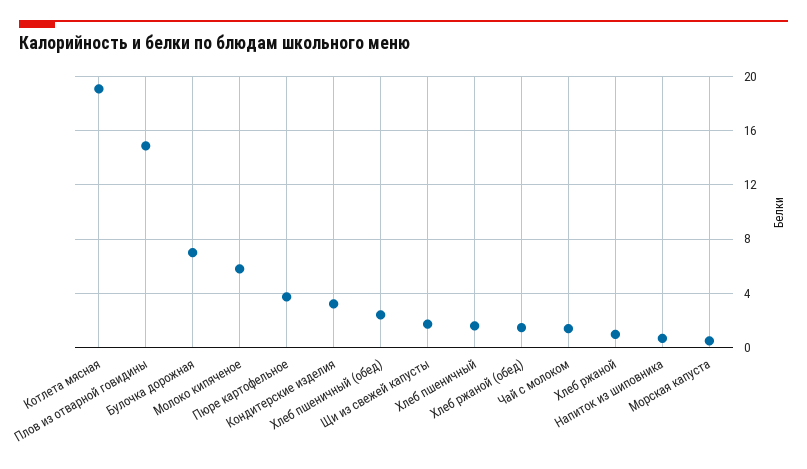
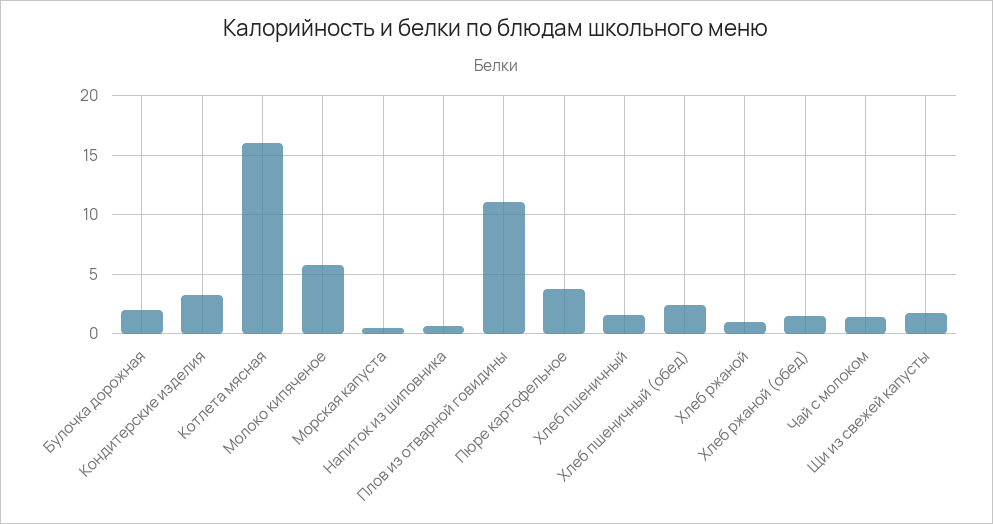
  {
-   "Котлета мясная": 19,
+   "Котлета мясная": 16,
-   "Плов из отварной говидины": 15,
+   "Плов из отварной говидины": 11,
-   "Булочка дорожная": 7,
+   "Булочка дорожная": 2,
    "Молоко кипяченое": 6,
    "Пюре картофельное": 3.5,
    "Кондитерские изделия": 3,
    "Хлеб пшеничный (обед)": 2.5,
    "Щи из свежей капусты": 1.5,
    "Хлеб пшеничный": 1.5,
    "Хлеб ржаной (обед)": 1.5,
    "Чай с молоком": 1.5,
    "Хлеб ржаной": 1,
    "Напиток из шиповника": 0.5,
    "Морская капуста": 0.5
  }

